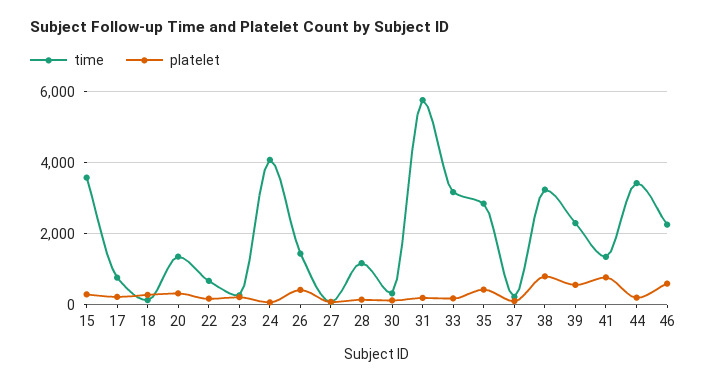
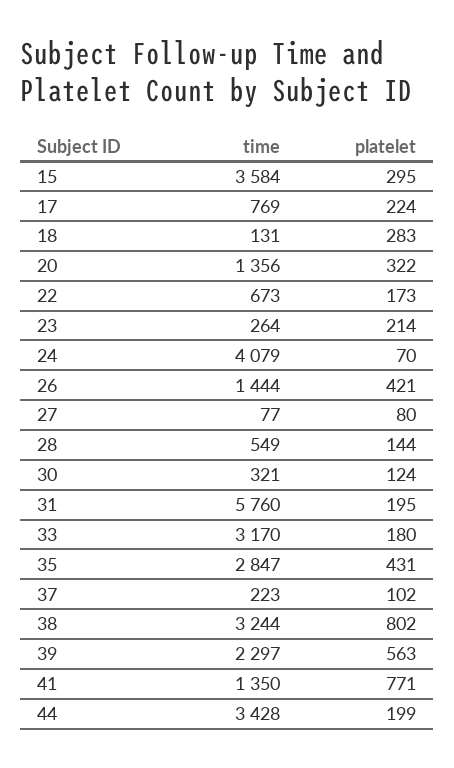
  {
    "time": {
      "15": 3584,
      "17": 769,
      "18": 131,
      "20": 1356,
      "22": 673,
      "23": 264,
      "24": 4079,
      "26": 1444,
      "27": 77,
-     "28": 1200,
+     "28": 549,
      "30": 321,
      "31": 5760,
      "33": 3170,
      "35": 2847,
      "37": 223,
      "38": 3244,
      "39": 2297,
      "41": 1350,
-     "44": 3428,
+     "44": 3428
-     "46": 2200
    },
    "platelet": {
      "15": 295,
      "17": 224,
      "18": 283,
      "20": 322,
      "22": 173,
      "23": 214,
      "24": 70,
      "26": 421,
      "27": 80,
      "28": 144,
      "30": 124,
      "31": 195,
      "33": 180,
      "35": 431,
      "37": 102,
      "38": 802,
      "39": 563,
      "41": 771,
-     "44": 199,
+     "44": 199
-     "46": 600
    }
  }

